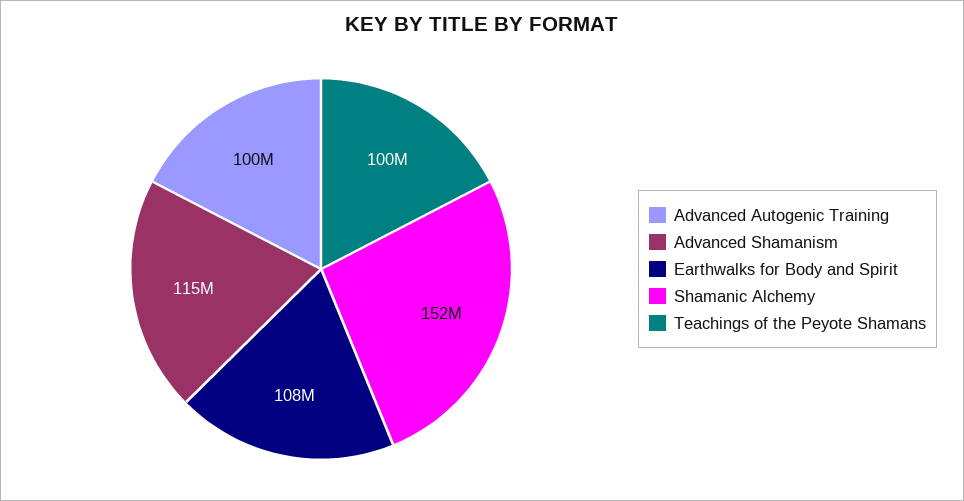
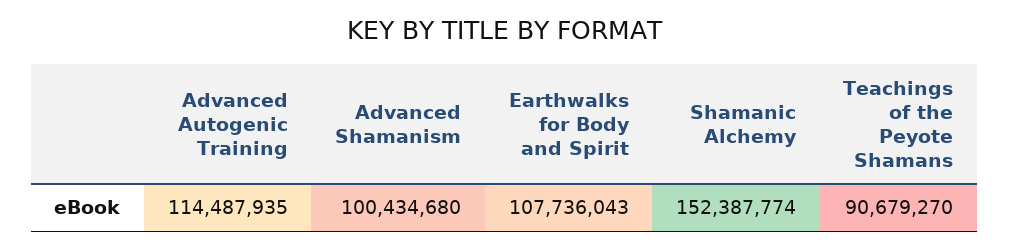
  {
-   "Advanced Autogenic Training": 100000000,
+   "Advanced Autogenic Training": 114487935,
-   "Advanced Shamanism": 115000000,
+   "Advanced Shamanism": 100434680,
    "Earthwalks for Body and Spirit": 107736043,
    "Shamanic Alchemy": 152387774,
-   "Teachings of the Peyote Shamans": 100000000
+   "Teachings of the Peyote Shamans": 90679270
  }

